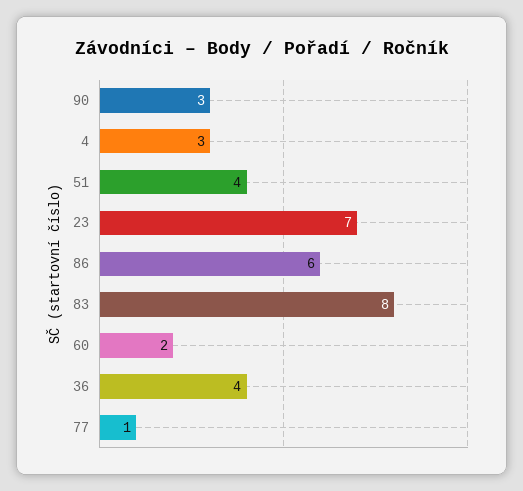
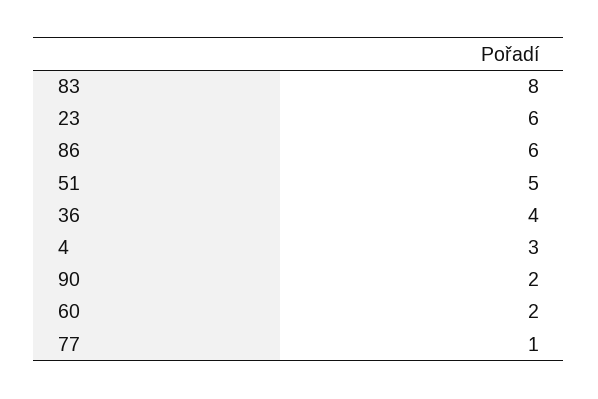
  {
-   "90": 3,
+   "90": 2,
    "4": 3,
-   "51": 4,
+   "51": 5,
-   "23": 7,
+   "23": 6,
    "86": 6,
    "83": 8,
    "60": 2,
    "36": 4,
    "77": 1
  }

